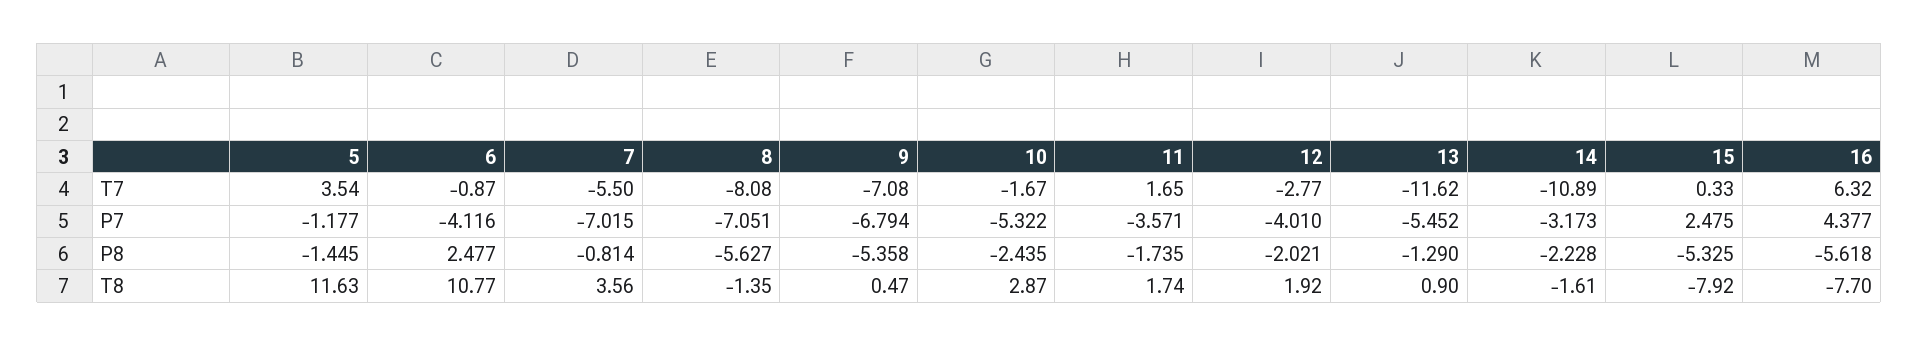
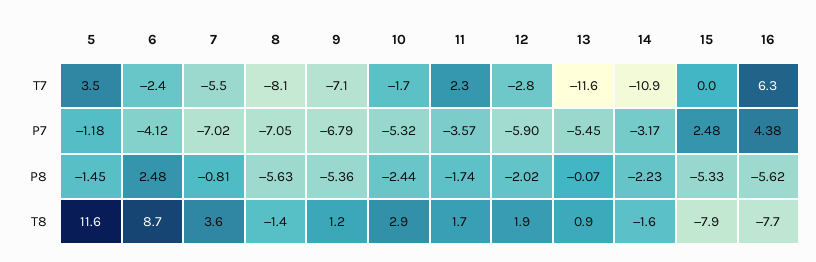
  {
    "5": {
      "T7": 3.54,
      "P7": -1.177,
      "P8": -1.445,
      "T8": 11.63
    },
    "6": {
-     "T7": -0.87,
+     "T7": -2.4,
      "P7": -4.116,
      "P8": 2.477,
-     "T8": 10.77
+     "T8": 8.7
    },
    "7": {
      "T7": -5.5,
      "P7": -7.015,
      "P8": -0.814,
      "T8": 3.56
    },
    "8": {
      "T7": -8.08,
      "P7": -7.051,
      "P8": -5.627,
      "T8": -1.35
    },
    "9": {
      "T7": -7.08,
      "P7": -6.794,
      "P8": -5.358,
-     "T8": 0.47
+     "T8": 1.2
    },
    "10": {
      "T7": -1.67,
      "P7": -5.322,
      "P8": -2.435,
      "T8": 2.87
    },
    "11": {
-     "T7": 1.65,
+     "T7": 2.3,
      "P7": -3.571,
      "P8": -1.735,
      "T8": 1.74
    },
    "12": {
      "T7": -2.77,
-     "P7": -4.01,
+     "P7": -5.9,
      "P8": -2.021,
      "T8": 1.92
    },
    "13": {
      "T7": -11.62,
      "P7": -5.452,
-     "P8": -1.29,
+     "P8": -0.07,
      "T8": 0.9
    },
    "14": {
      "T7": -10.89,
      "P7": -3.173,
      "P8": -2.228,
      "T8": -1.61
    },
    "15": {
-     "T7": 0.33,
+     "T7": 0,
      "P7": 2.475,
      "P8": -5.325,
      "T8": -7.92
    },
    "16": {
      "T7": 6.32,
      "P7": 4.377,
      "P8": -5.618,
      "T8": -7.7
    }
  }

